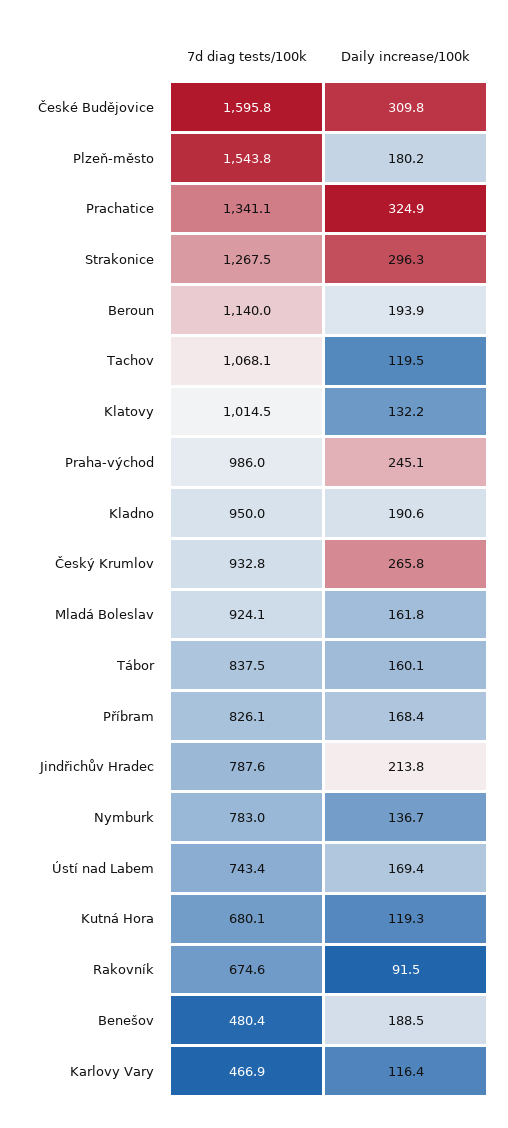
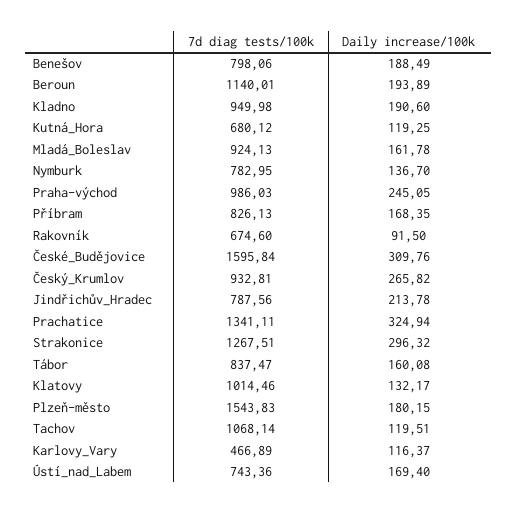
  {
    "7d diag tests/100k": {
      "České Budějovice": 1595.84,
      "Plzeň-město": 1543.83,
      "Prachatice": 1341.11,
      "Strakonice": 1267.51,
      "Beroun": 1140.01,
      "Tachov": 1068.14,
      "Klatovy": 1014.46,
      "Praha-východ": 986.03,
      "Kladno": 949.98,
      "Český Krumlov": 932.81,
      "Mladá Boleslav": 924.13,
      "Tábor": 837.47,
      "Příbram": 826.13,
      "Jindřichův Hradec": 787.56,
      "Nymburk": 782.95,
      "Ústí nad Labem": 743.36,
      "Kutná Hora": 680.12,
      "Rakovník": 674.6,
-     "Benešov": 480.4,
+     "Benešov": 798.06,
      "Karlovy Vary": 466.89
    },
    "Daily increase/100k": {
      "České Budějovice": 309.76,
      "Plzeň-město": 180.15,
      "Prachatice": 324.94,
      "Strakonice": 296.32,
      "Beroun": 193.89,
      "Tachov": 119.51,
      "Klatovy": 132.17,
      "Praha-východ": 245.05,
      "Kladno": 190.6,
      "Český Krumlov": 265.82,
      "Mladá Boleslav": 161.78,
      "Tábor": 160.08,
      "Příbram": 168.35,
      "Jindřichův Hradec": 213.78,
      "Nymburk": 136.7,
      "Ústí nad Labem": 169.4,
      "Kutná Hora": 119.25,
      "Rakovník": 91.5,
      "Benešov": 188.49,
      "Karlovy Vary": 116.37
    }
  }

